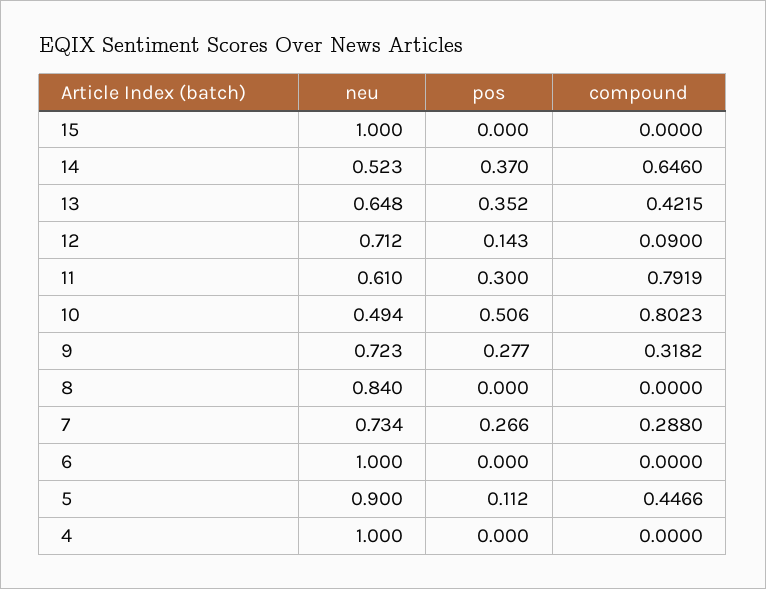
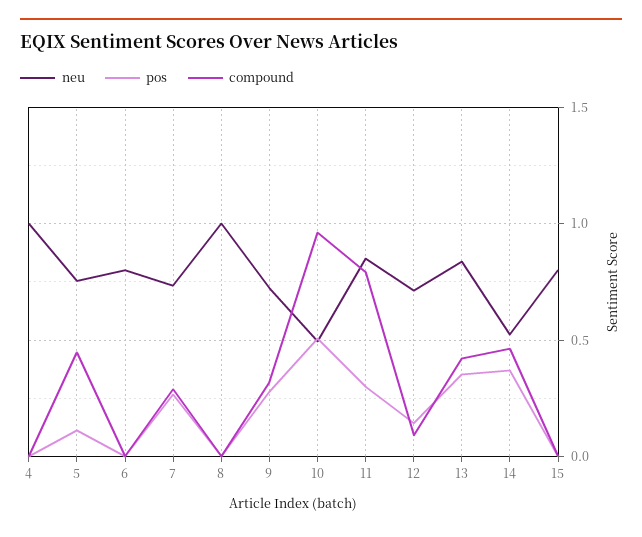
  {
    "neu": {
-     "15": 1,
+     "15": 0.8,
      "14": 0.523,
-     "13": 0.648,
+     "13": 0.85,
      "12": 0.712,
-     "11": 0.61,
+     "11": 0.85,
      "10": 0.494,
      "9": 0.723,
-     "8": 0.84,
+     "8": 1,
      "7": 0.734,
-     "6": 1,
+     "6": 0.8,
-     "5": 0.9,
+     "5": 0.75,
      "4": 1
    },
    "pos": {
      "15": 0,
      "14": 0.37,
      "13": 0.352,
      "12": 0.143,
      "11": 0.3,
      "10": 0.506,
      "9": 0.277,
      "8": 0,
      "7": 0.266,
      "6": 0,
      "5": 0.112,
      "4": 0
    },
    "compound": {
      "15": 0,
-     "14": 0.646,
+     "14": 0.45,
      "13": 0.4215,
      "12": 0.09,
      "11": 0.7919,
-     "10": 0.8023,
+     "10": 0.95,
      "9": 0.3182,
      "8": 0,
      "7": 0.288,
      "6": 0,
      "5": 0.4466,
      "4": 0
    }
  }

